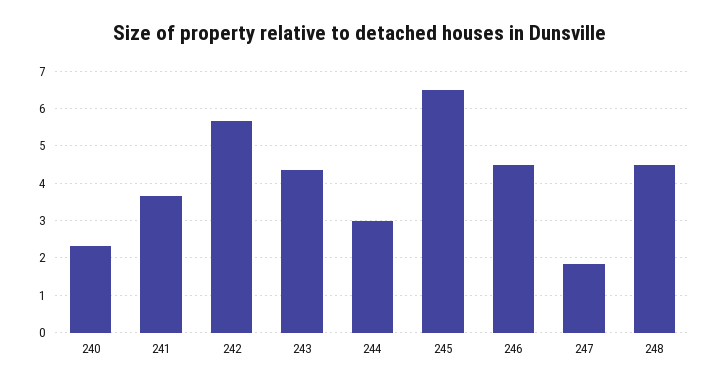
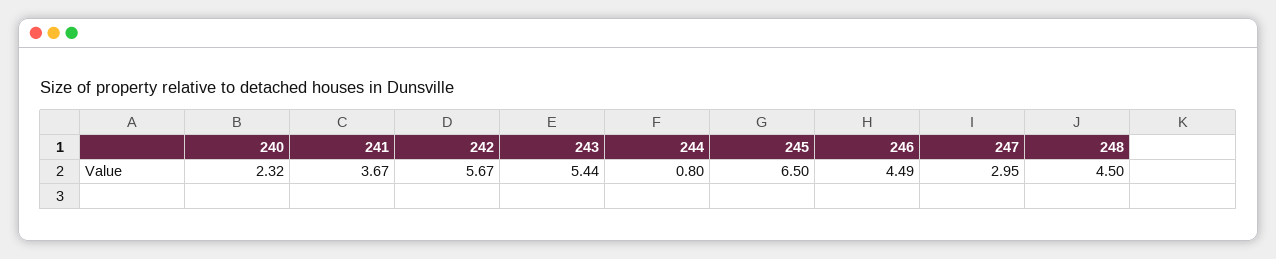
  {
    "240": 2.32,
    "241": 3.67,
    "242": 5.67,
-   "243": 4.4,
+   "243": 5.44,
-   "244": 3,
+   "244": 0.8,
    "245": 6.5,
    "246": 4.49,
-   "247": 1.8,
+   "247": 2.95,
    "248": 4.5
  }

